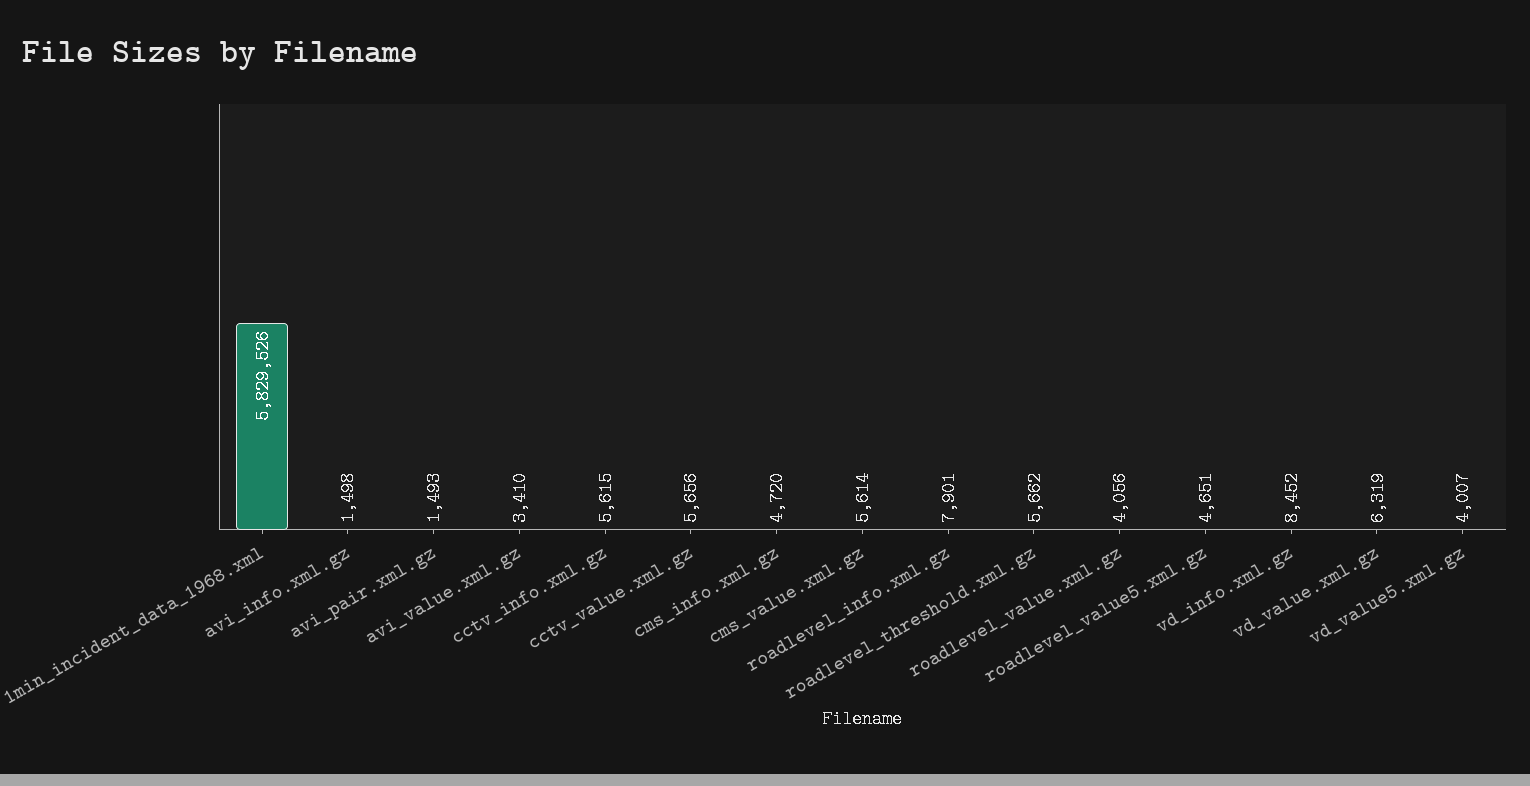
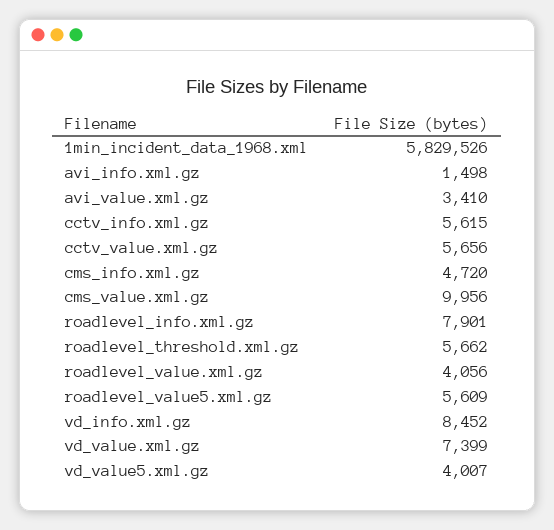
  {
    "1min_incident_data_1968.xml": 5829526,
    "avi_info.xml.gz": 1498,
-   "avi_pair.xml.gz": 1493,
    "avi_value.xml.gz": 3410,
    "cctv_info.xml.gz": 5615,
    "cctv_value.xml.gz": 5656,
    "cms_info.xml.gz": 4720,
-   "cms_value.xml.gz": 5614,
+   "cms_value.xml.gz": 9956,
    "roadlevel_info.xml.gz": 7901,
    "roadlevel_threshold.xml.gz": 5662,
    "roadlevel_value.xml.gz": 4056,
-   "roadlevel_value5.xml.gz": 4651,
+   "roadlevel_value5.xml.gz": 5609,
    "vd_info.xml.gz": 8452,
-   "vd_value.xml.gz": 6319,
+   "vd_value.xml.gz": 7399,
    "vd_value5.xml.gz": 4007
  }

